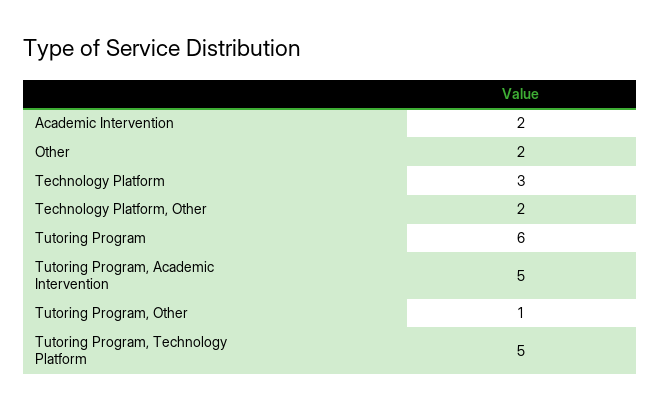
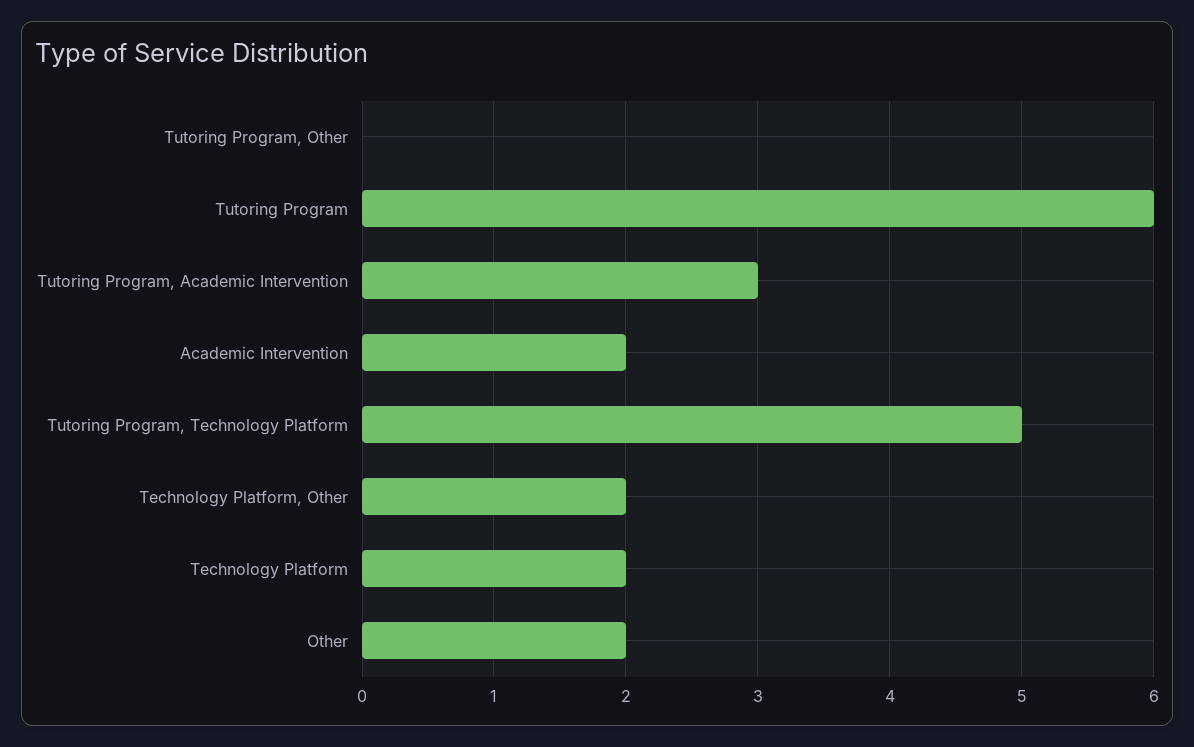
  {
    "Academic Intervention": 2,
    "Other": 2,
-   "Technology Platform": 3,
+   "Technology Platform": 2,
    "Technology Platform, Other": 2,
    "Tutoring Program": 6,
-   "Tutoring Program, Academic Intervention": 5,
+   "Tutoring Program, Academic Intervention": 3,
-   "Tutoring Program, Other": 1,
+   "Tutoring Program, Other": 0,
    "Tutoring Program, Technology Platform": 5
  }

